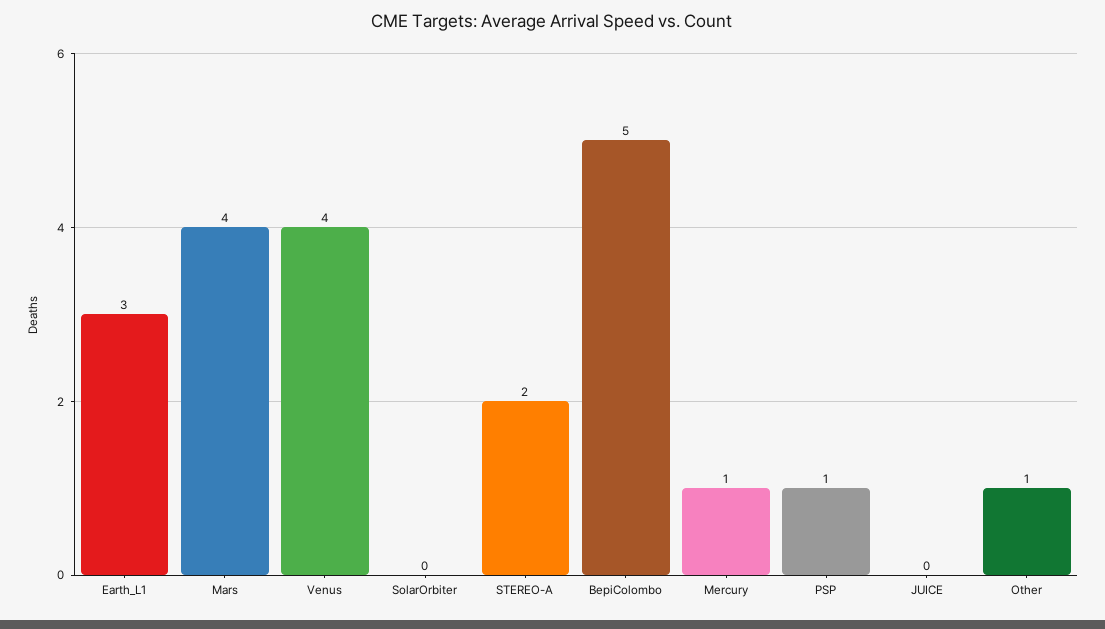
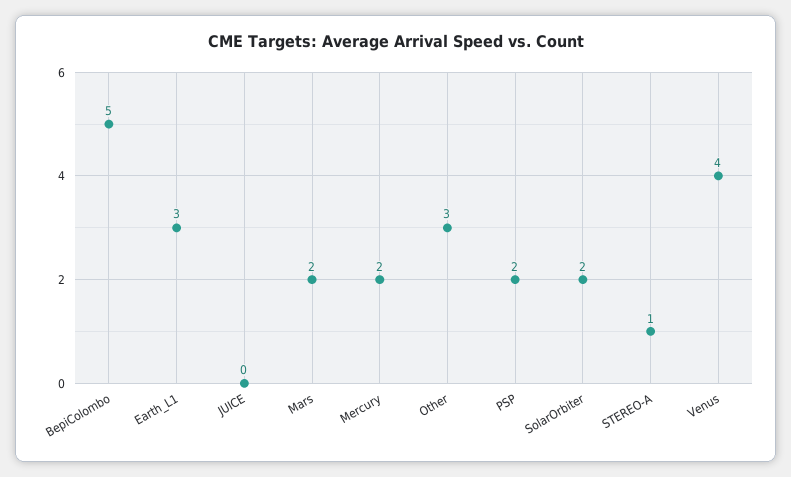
  {
    "Earth_L1": 3,
-   "Mars": 4,
+   "Mars": 2,
    "Venus": 4,
-   "SolarOrbiter": 0,
+   "SolarOrbiter": 2,
-   "STEREO-A": 2,
+   "STEREO-A": 1,
    "BepiColombo": 5,
-   "Mercury": 1,
+   "Mercury": 2,
-   "PSP": 1,
+   "PSP": 2,
    "JUICE": 0,
-   "Other": 1
+   "Other": 3
  }

